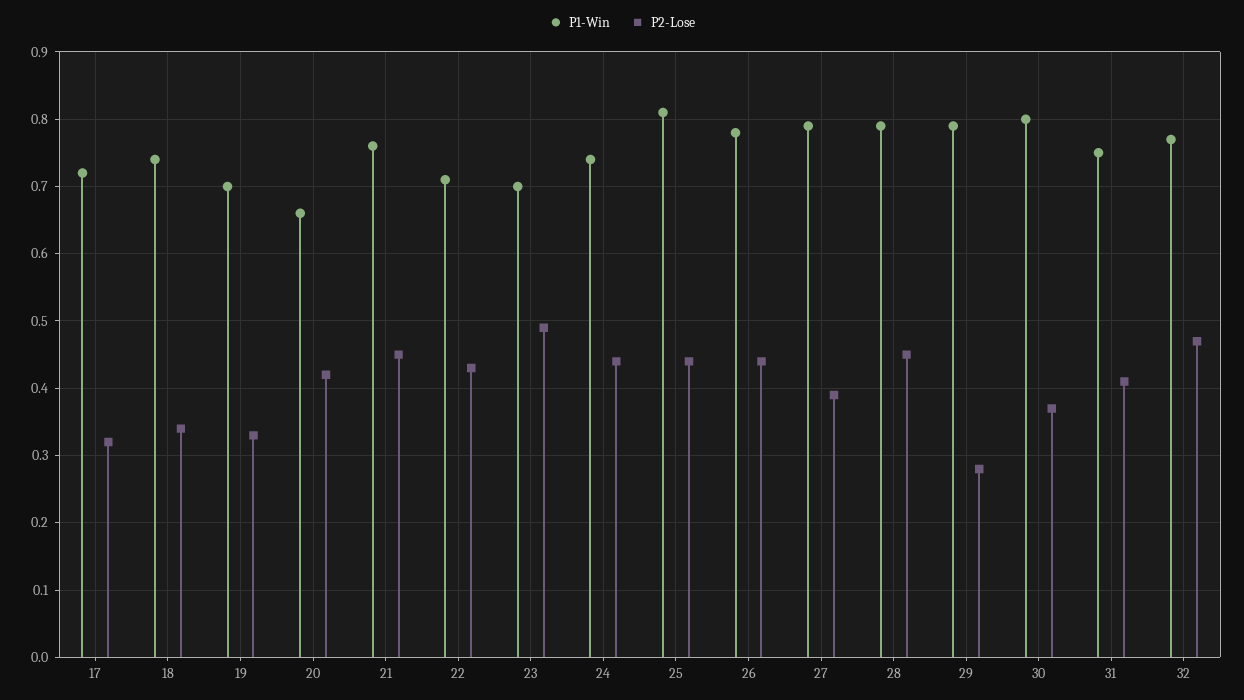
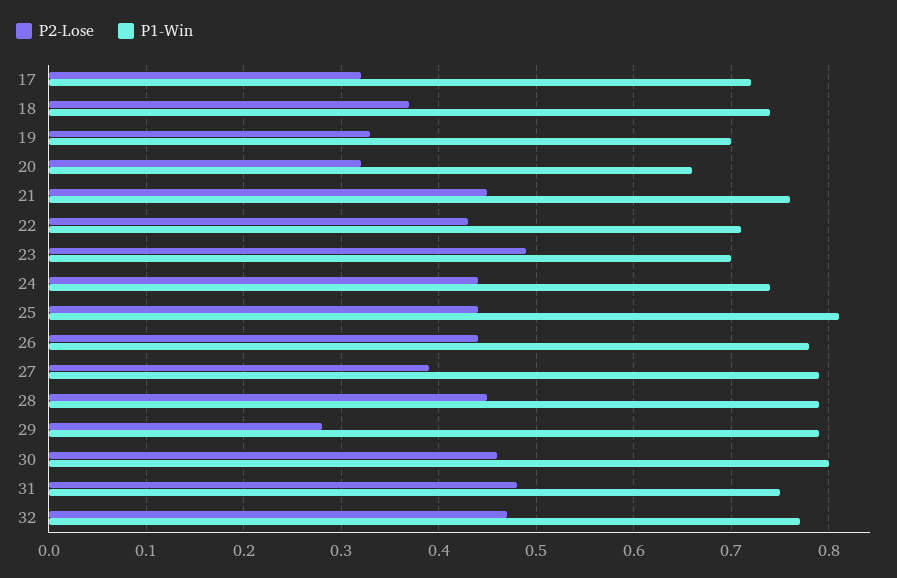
  {
    "P1-Win": {
      "17": 0.72,
      "18": 0.74,
      "19": 0.7,
      "20": 0.66,
      "21": 0.76,
      "22": 0.71,
      "23": 0.7,
      "24": 0.74,
      "25": 0.81,
      "26": 0.78,
      "27": 0.79,
      "28": 0.79,
      "29": 0.79,
      "30": 0.8,
      "31": 0.75,
      "32": 0.77
    },
    "P2-Lose": {
      "17": 0.32,
-     "18": 0.34,
+     "18": 0.37,
      "19": 0.33,
-     "20": 0.42,
+     "20": 0.32,
      "21": 0.45,
      "22": 0.43,
      "23": 0.49,
      "24": 0.44,
      "25": 0.44,
      "26": 0.44,
      "27": 0.39,
      "28": 0.45,
      "29": 0.28,
-     "30": 0.37,
+     "30": 0.46,
-     "31": 0.41,
+     "31": 0.48,
      "32": 0.47
    }
  }

